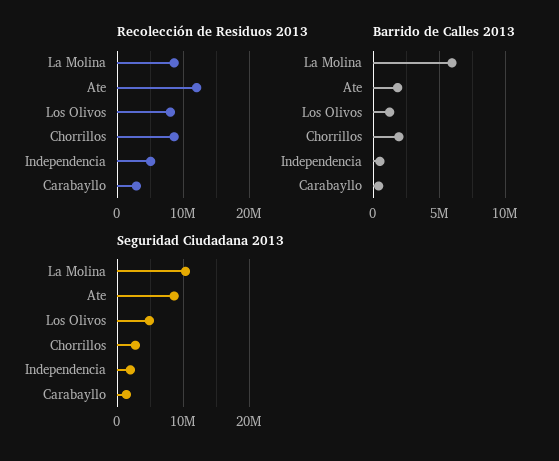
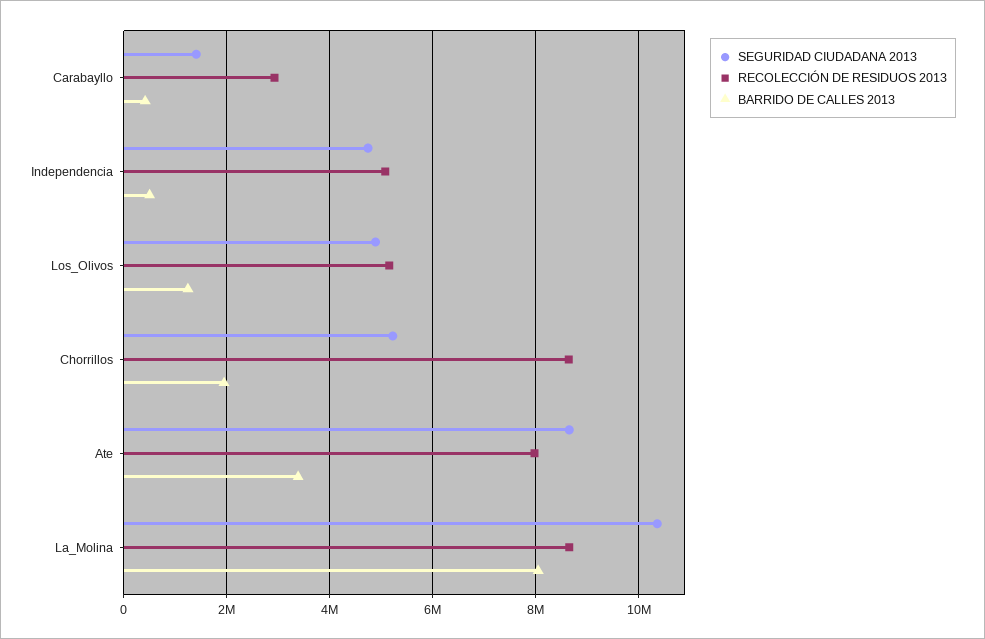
  {
    "Recolección de Residuos 2013": {
      "La Molina": 8600000,
-     "Ate": 12000000,
+     "Ate": 8000000,
-     "Los Olivos": 8000000,
+     "Los Olivos": 5200000,
      "Chorrillos": 8600000,
      "Independencia": 5000000,
      "Carabayllo": 3000000
    },
    "Barrido de Calles 2013": {
-     "La Molina": 6000000,
+     "La Molina": 8000000,
-     "Ate": 2000000,
+     "Ate": 3400000,
      "Los Olivos": 1200000,
      "Chorrillos": 2000000,
      "Independencia": 600000,
      "Carabayllo": 400000
    },
    "Seguridad Ciudadana 2013": {
      "La Molina": 10400000,
      "Ate": 8600000,
      "Los Olivos": 4800000,
-     "Chorrillos": 3000000,
+     "Chorrillos": 5200000,
-     "Independencia": 2000000,
+     "Independencia": 4800000,
      "Carabayllo": 1400000
    }
  }

